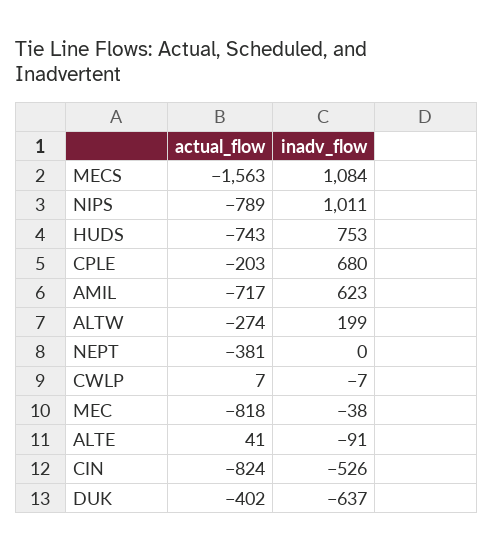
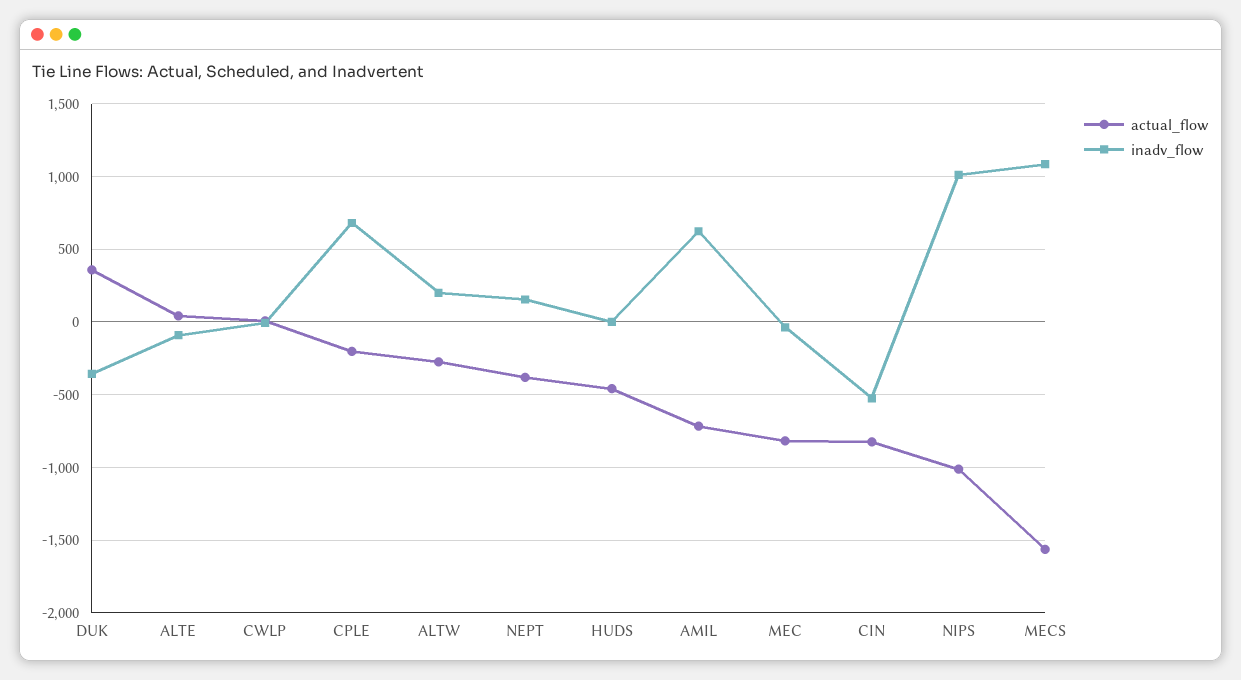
  {
    "actual_flow": {
      "MECS": -1563,
-     "NIPS": -789,
+     "NIPS": -1000,
-     "HUDS": -743,
+     "HUDS": -450,
      "CPLE": -203,
      "AMIL": -717,
      "ALTW": -274,
      "NEPT": -381,
      "CWLP": 7,
      "MEC": -818,
      "ALTE": 41,
      "CIN": -824,
-     "DUK": -402
+     "DUK": 350
    },
    "inadv_flow": {
      "MECS": 1084,
      "NIPS": 1011,
-     "HUDS": 753,
+     "HUDS": 0,
      "CPLE": 680,
      "AMIL": 623,
      "ALTW": 199,
-     "NEPT": 0,
+     "NEPT": 150,
      "CWLP": -7,
      "MEC": -38,
      "ALTE": -91,
      "CIN": -526,
-     "DUK": -637
+     "DUK": -350
    }
  }

